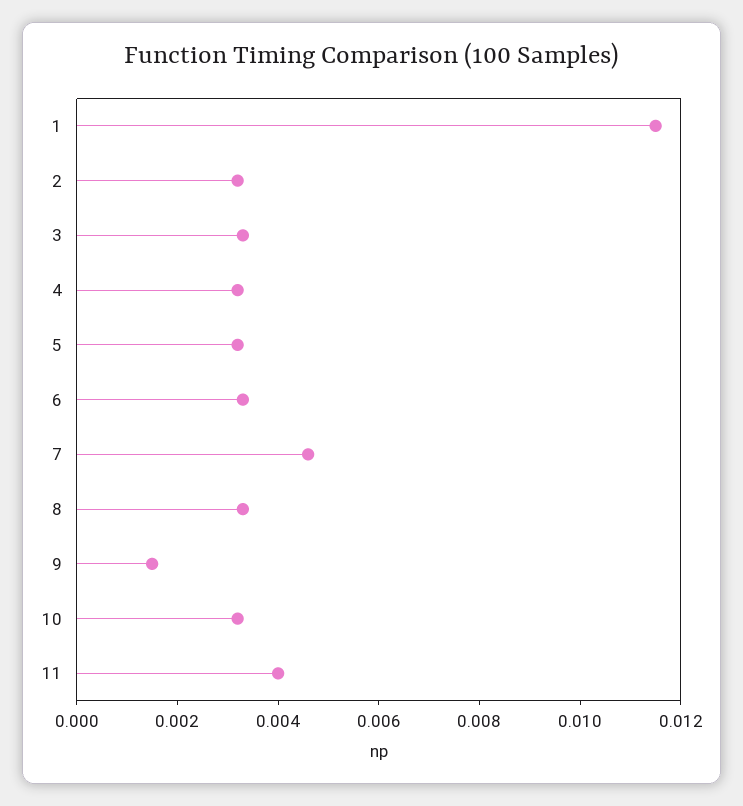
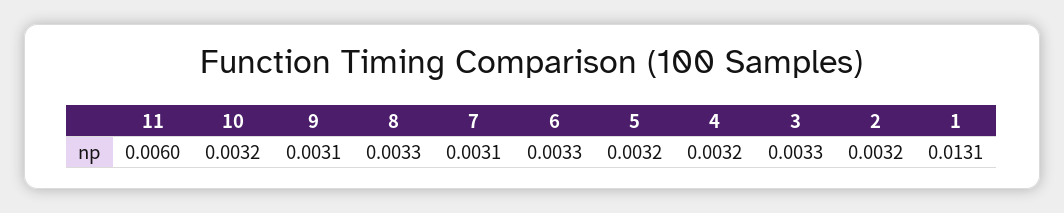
  {
-   "1": 0.0115,
+   "1": 0.0131,
    "2": 0.0032,
    "3": 0.0033,
    "4": 0.0032,
    "5": 0.0032,
    "6": 0.0033,
-   "7": 0.0045,
+   "7": 0.0031,
    "8": 0.0033,
-   "9": 0.0015,
+   "9": 0.0031,
    "10": 0.0032,
-   "11": 0.004
+   "11": 0.006
  }

